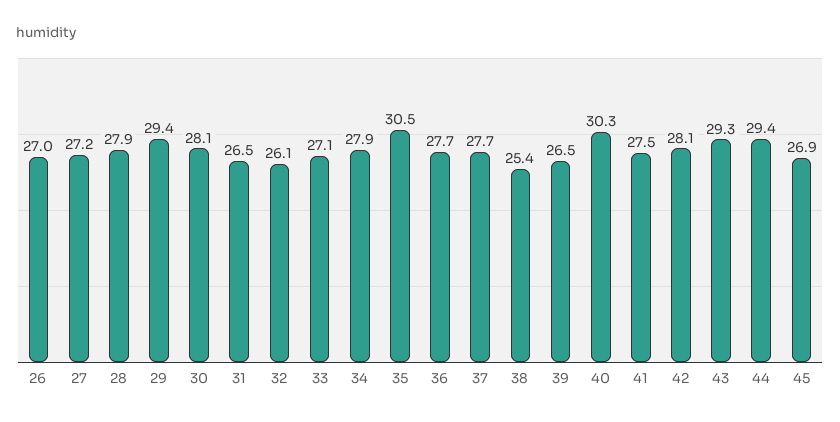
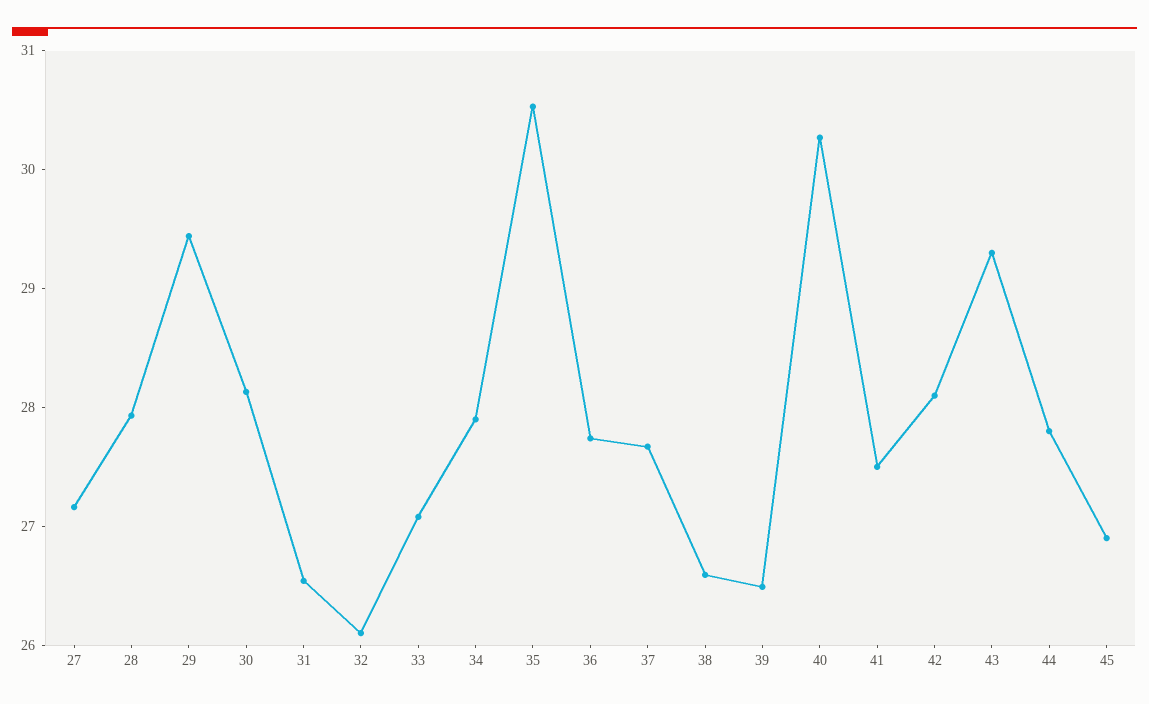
  {
-   "26": 27,
    "27": 27.2,
    "28": 27.9,
    "29": 29.4,
    "30": 28.1,
    "31": 26.5,
    "32": 26.1,
    "33": 27.1,
    "34": 27.9,
    "35": 30.5,
    "36": 27.7,
    "37": 27.7,
-   "38": 25.4,
+   "38": 26.6,
    "39": 26.5,
    "40": 30.3,
    "41": 27.5,
    "42": 28.1,
    "43": 29.3,
-   "44": 29.4,
+   "44": 27.8,
    "45": 26.9
  }

